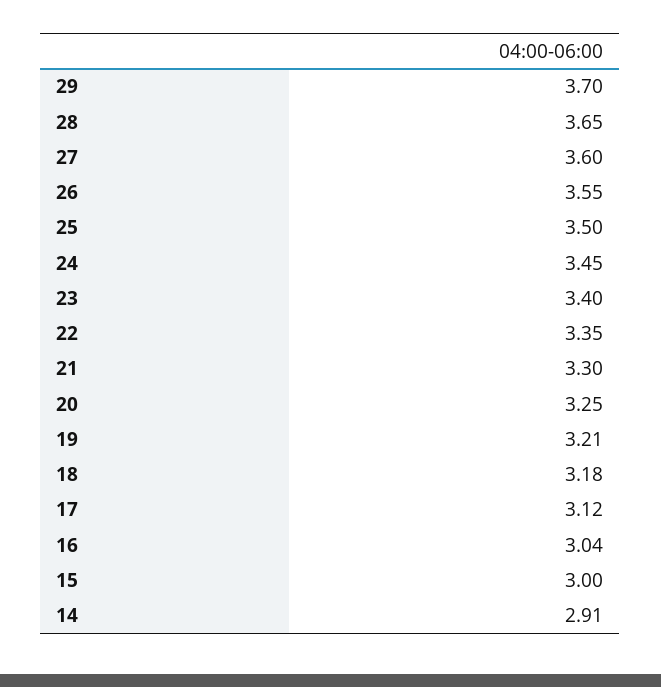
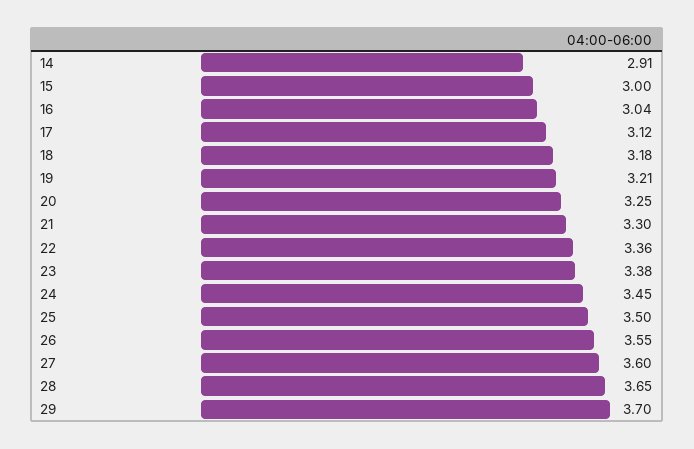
  {
    "29": 3.7,
    "28": 3.65,
    "27": 3.6,
    "26": 3.55,
    "25": 3.5,
    "24": 3.45,
-   "23": 3.4,
+   "23": 3.38,
-   "22": 3.35,
+   "22": 3.36,
    "21": 3.3,
    "20": 3.25,
    "19": 3.21,
    "18": 3.18,
    "17": 3.12,
    "16": 3.04,
    "15": 3,
    "14": 2.91
  }

